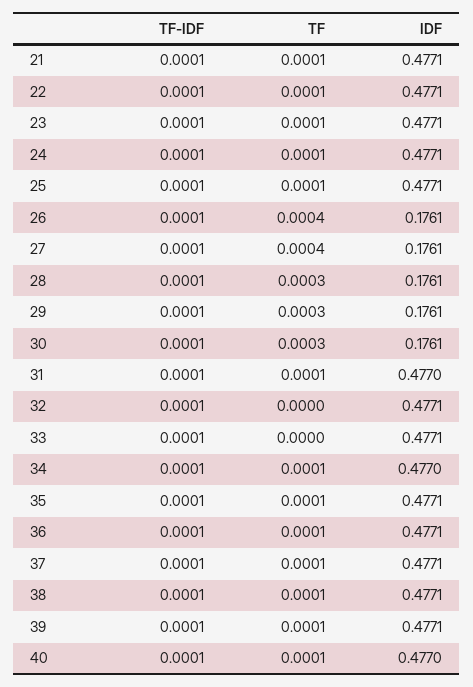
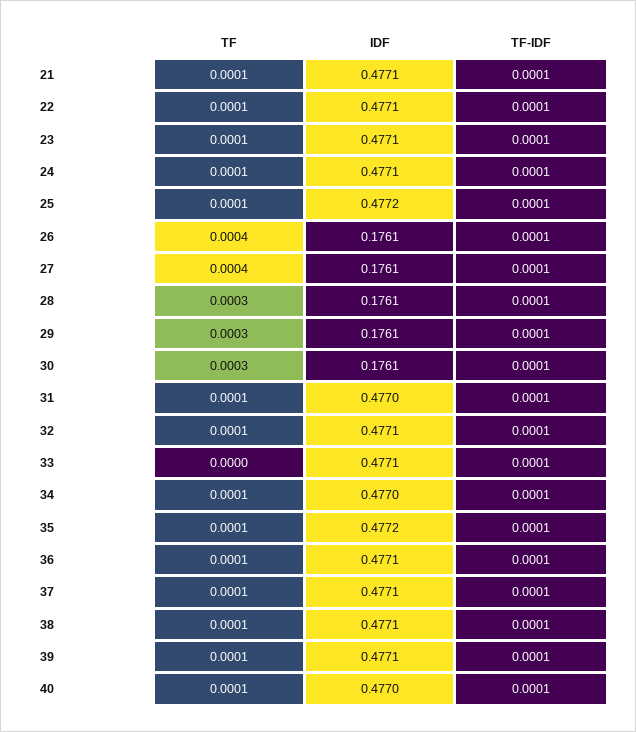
  {
    "TF-IDF": {
      "21": 0.0001,
      "22": 0.0001,
      "23": 0.0001,
      "24": 0.0001,
      "25": 0.0001,
      "26": 0.0001,
      "27": 0.0001,
      "28": 0.0001,
      "29": 0.0001,
      "30": 0.0001,
      "31": 0.0001,
      "32": 0.0001,
      "33": 0.0001,
      "34": 0.0001,
      "35": 0.0001,
      "36": 0.0001,
      "37": 0.0001,
      "38": 0.0001,
      "39": 0.0001,
      "40": 0.0001
    },
    "TF": {
      "21": 0.0001,
      "22": 0.0001,
      "23": 0.0001,
      "24": 0.0001,
      "25": 0.0001,
      "26": 0.0004,
      "27": 0.0004,
      "28": 0.0003,
      "29": 0.0003,
      "30": 0.0003,
      "31": 0.0001,
-     "32": 0,
+     "32": 0.0001,
      "33": 0,
      "34": 0.0001,
      "35": 0.0001,
      "36": 0.0001,
      "37": 0.0001,
      "38": 0.0001,
      "39": 0.0001,
      "40": 0.0001
    },
    "IDF": {
      "21": 0.4771,
      "22": 0.4771,
      "23": 0.4771,
      "24": 0.4771,
-     "25": 0.4771,
+     "25": 0.4772,
      "26": 0.1761,
      "27": 0.1761,
      "28": 0.1761,
      "29": 0.1761,
      "30": 0.1761,
      "31": 0.477,
      "32": 0.4771,
      "33": 0.4771,
      "34": 0.477,
-     "35": 0.4771,
+     "35": 0.4772,
      "36": 0.4771,
      "37": 0.4771,
      "38": 0.4771,
      "39": 0.4771,
      "40": 0.477
    }
  }

